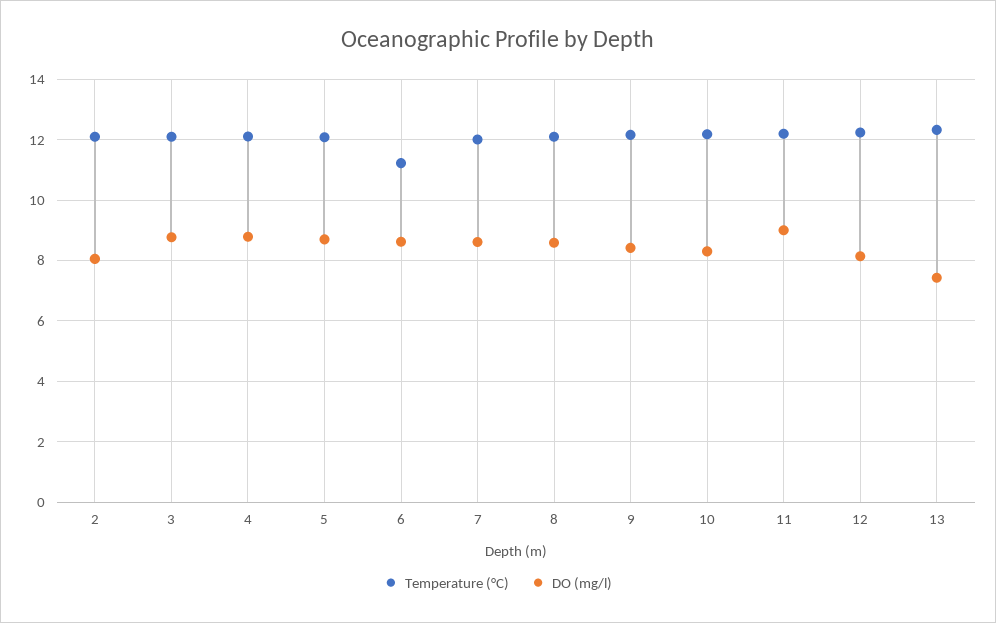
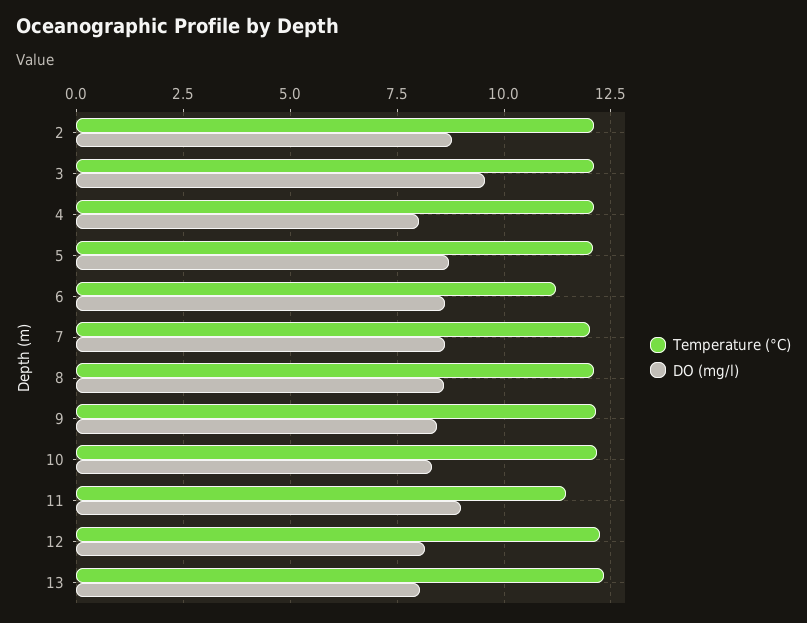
  {
    "Temperature (°C)": {
      "2": 12.2,
      "3": 12,
      "4": 12.2,
      "5": 12,
      "6": 11.2,
      "7": 12,
      "8": 12,
      "9": 12.2,
      "10": 12.2,
-     "11": 12.2,
+     "11": 11.5,
      "12": 12.2,
      "13": 12.4
    },
    "DO (mg/l)": {
-     "2": 8,
+     "2": 8.75,
-     "3": 8.8,
+     "3": 9.5,
-     "4": 8.8,
+     "4": 8,
      "5": 8.8,
      "6": 8.6,
      "7": 8.6,
      "8": 8.6,
      "9": 8.4,
      "10": 8.4,
      "11": 9,
      "12": 8.2,
-     "13": 7.4
+     "13": 8
    }
  }

